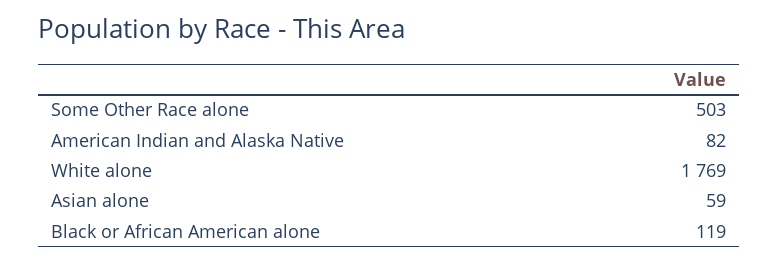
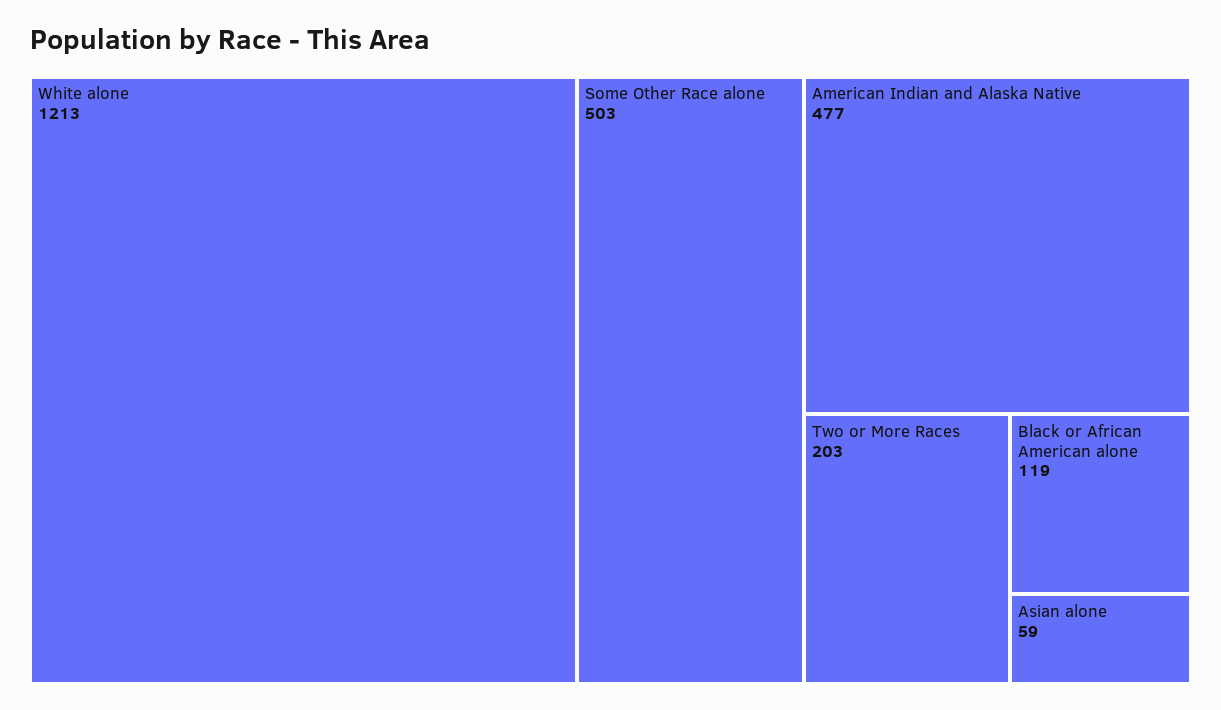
  {
    "Some Other Race alone": 503,
-   "American Indian and Alaska Native": 82,
+   "American Indian and Alaska Native": 477,
-   "White alone": 1769,
+   "White alone": 1213,
    "Asian alone": 59,
-   "Black or African American alone": 119
+   "Black or African American alone": 119,
+   "Two or More Races": 203
  }

